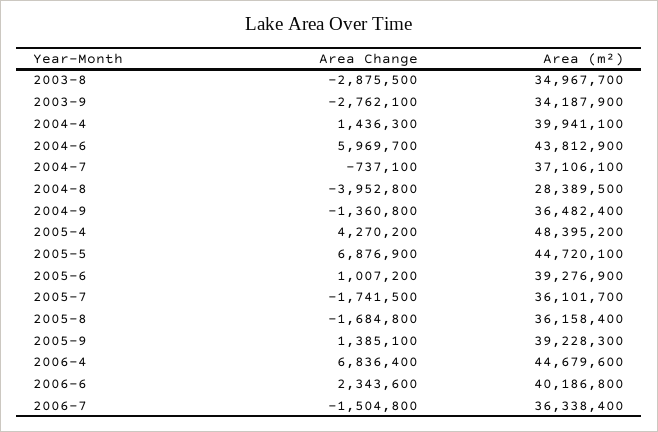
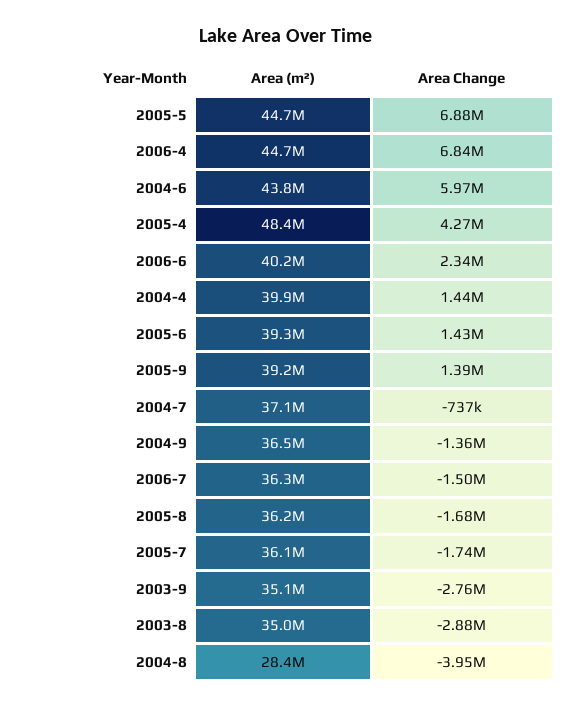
  {
    "Area Change": {
      "2003-8": -2875500,
      "2003-9": -2762100,
      "2004-4": 1436300,
      "2004-6": 5969700,
      "2004-7": -737100,
      "2004-8": -3952800,
      "2004-9": -1360800,
      "2005-4": 4270200,
      "2005-5": 6876900,
-     "2005-6": 1007200,
+     "2005-6": 1430000,
      "2005-7": -1741500,
      "2005-8": -1684800,
      "2005-9": 1385100,
      "2006-4": 6836400,
      "2006-6": 2343600,
      "2006-7": -1504800
    },
    "Area (m²)": {
      "2003-8": 34967700,
-     "2003-9": 34187900,
+     "2003-9": 35100000,
      "2004-4": 39941100,
      "2004-6": 43812900,
      "2004-7": 37106100,
      "2004-8": 28389500,
      "2004-9": 36482400,
      "2005-4": 48395200,
      "2005-5": 44720100,
      "2005-6": 39276900,
      "2005-7": 36101700,
      "2005-8": 36158400,
      "2005-9": 39228300,
      "2006-4": 44679600,
      "2006-6": 40186800,
      "2006-7": 36338400
    }
  }

